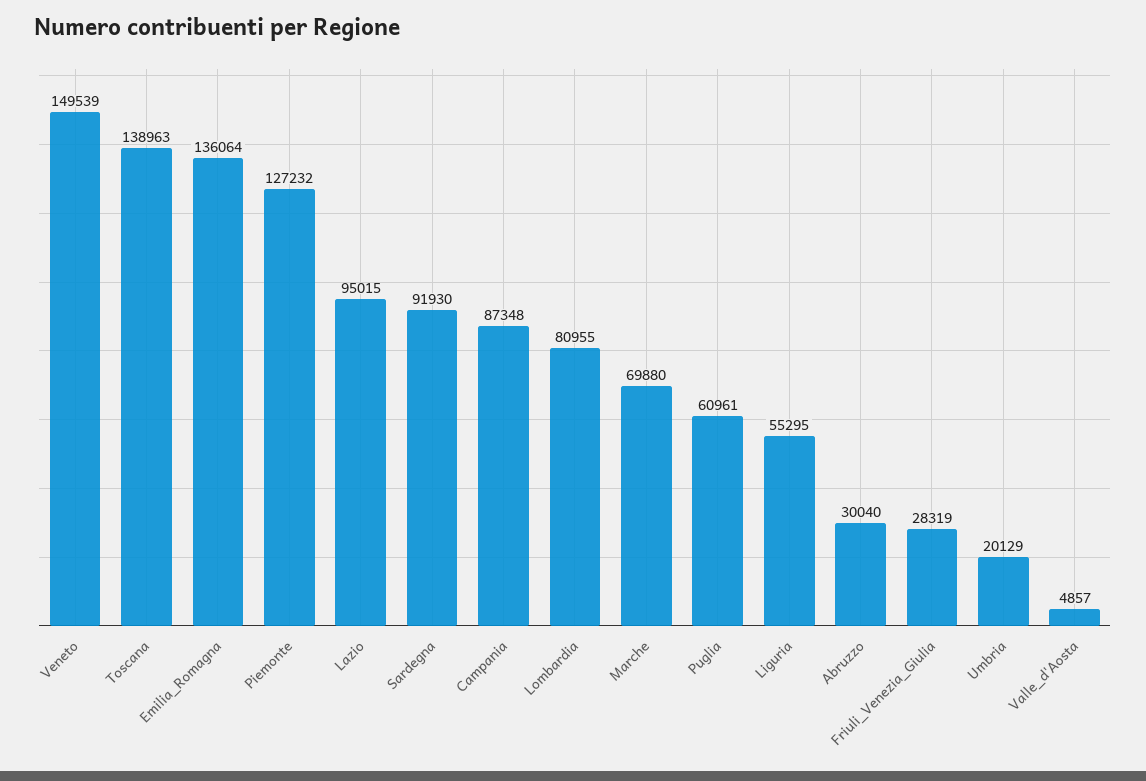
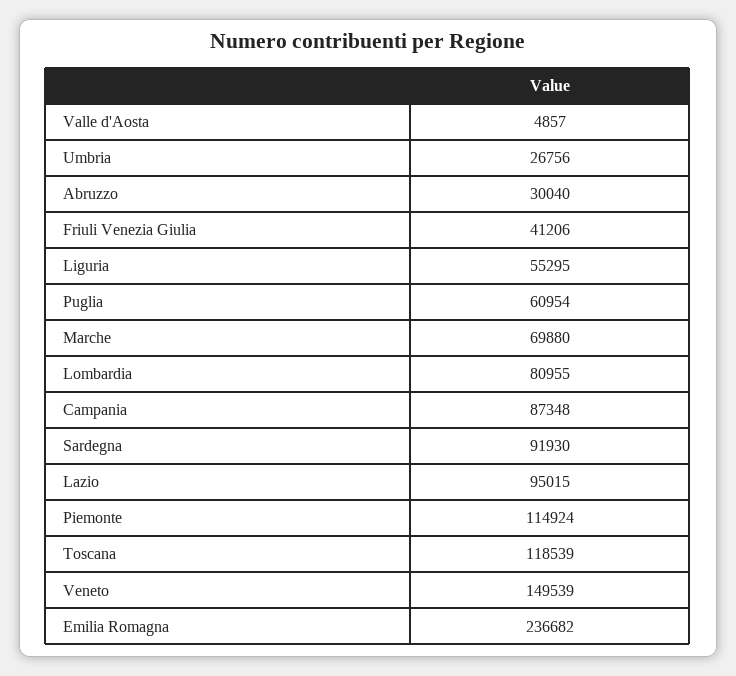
  {
    "Veneto": 149539,
-   "Toscana": 138963,
+   "Toscana": 118539,
-   "Emilia_Romagna": 136064,
+   "Emilia_Romagna": 236682,
-   "Piemonte": 127232,
+   "Piemonte": 114924,
    "Lazio": 95015,
    "Sardegna": 91930,
    "Campania": 87348,
    "Lombardia": 80955,
    "Marche": 69880,
-   "Puglia": 60961,
+   "Puglia": 60954,
    "Liguria": 55295,
    "Abruzzo": 30040,
-   "Friuli_Venezia_Giulia": 28319,
+   "Friuli_Venezia_Giulia": 41206,
-   "Umbria": 20129,
+   "Umbria": 26756,
    "Valle_d'Aosta": 4857
  }

